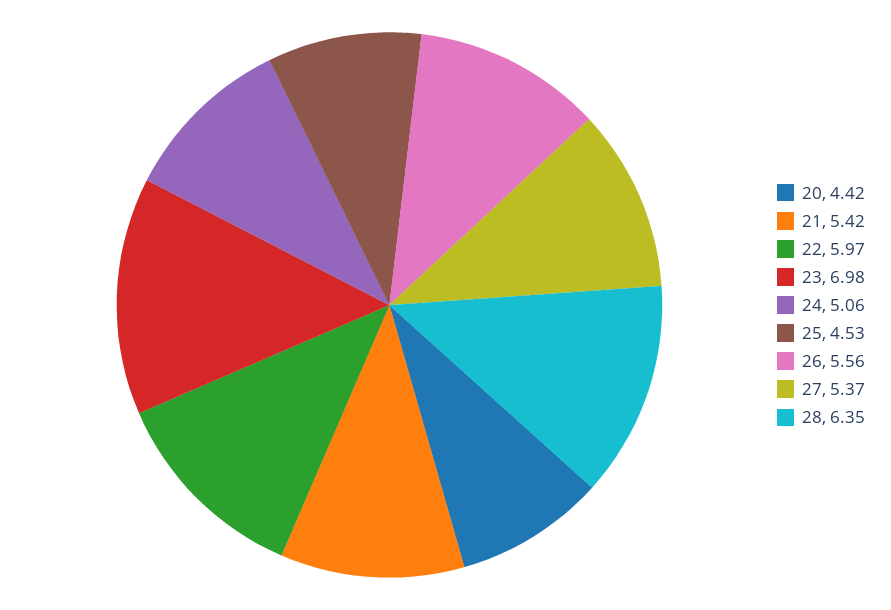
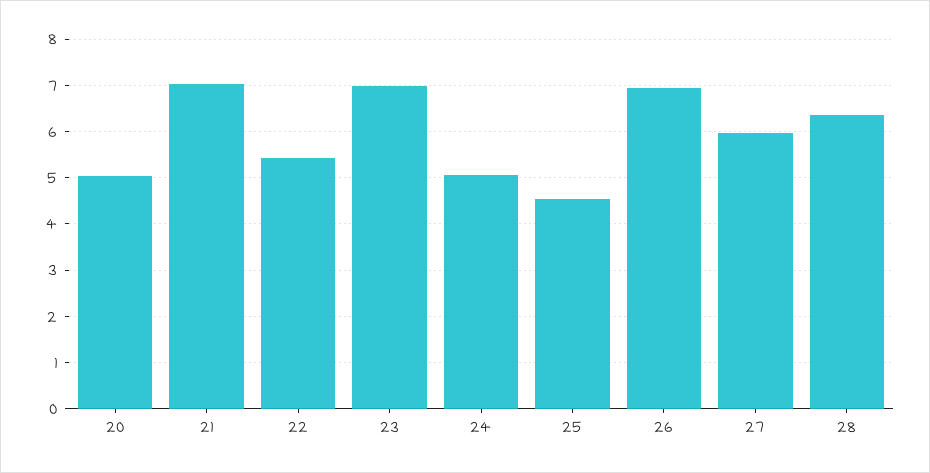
  {
-   "20": 4.42,
+   "20": 5,
-   "21": 5.42,
+   "21": 7,
-   "22": 5.97,
+   "22": 5.4,
    "23": 6.98,
    "24": 5.06,
    "25": 4.53,
-   "26": 5.56,
+   "26": 7,
-   "27": 5.37,
+   "27": 6,
    "28": 6.35
  }

